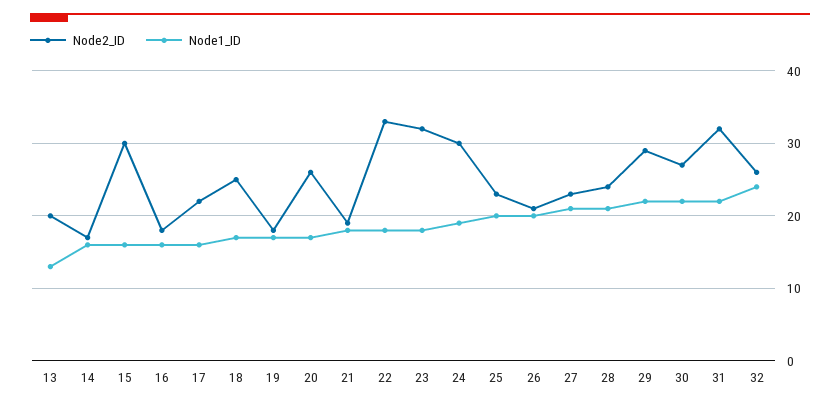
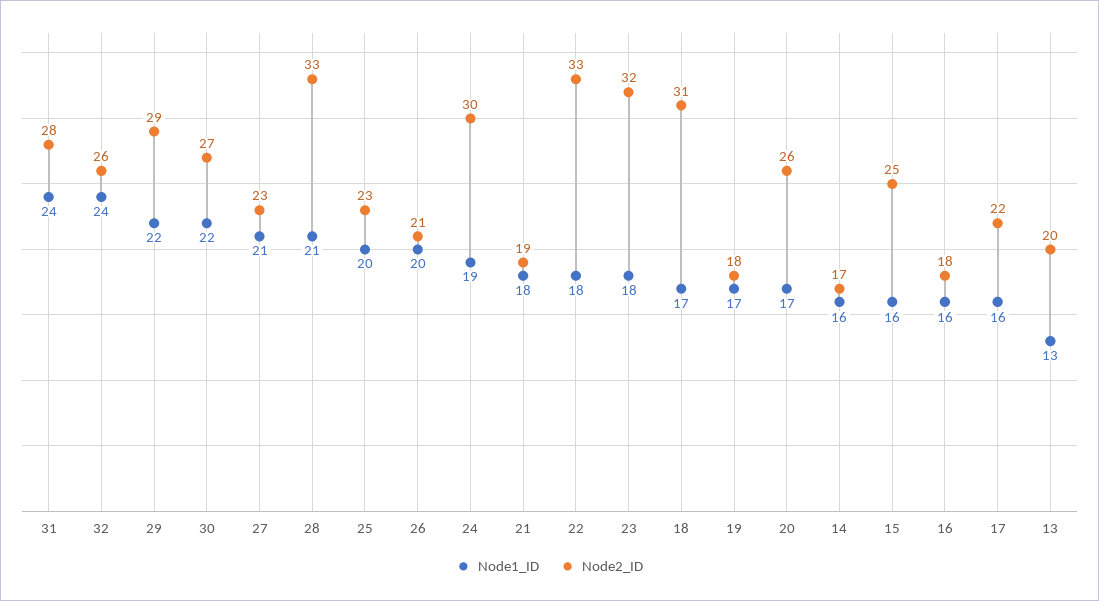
  {
    "Node2_ID": {
      "13": 20,
      "14": 17,
-     "15": 30,
+     "15": 25,
      "16": 18,
      "17": 22,
-     "18": 25,
+     "18": 31,
      "19": 18,
      "20": 26,
      "21": 19,
      "22": 33,
      "23": 32,
      "24": 30,
      "25": 23,
      "26": 21,
      "27": 23,
-     "28": 24,
+     "28": 33,
      "29": 29,
      "30": 27,
-     "31": 32,
+     "31": 28,
      "32": 26
    },
    "Node1_ID": {
      "13": 13,
      "14": 16,
      "15": 16,
      "16": 16,
      "17": 16,
      "18": 17,
      "19": 17,
      "20": 17,
      "21": 18,
      "22": 18,
      "23": 18,
      "24": 19,
      "25": 20,
      "26": 20,
      "27": 21,
      "28": 21,
      "29": 22,
      "30": 22,
-     "31": 22,
+     "31": 24,
      "32": 24
    }
  }

